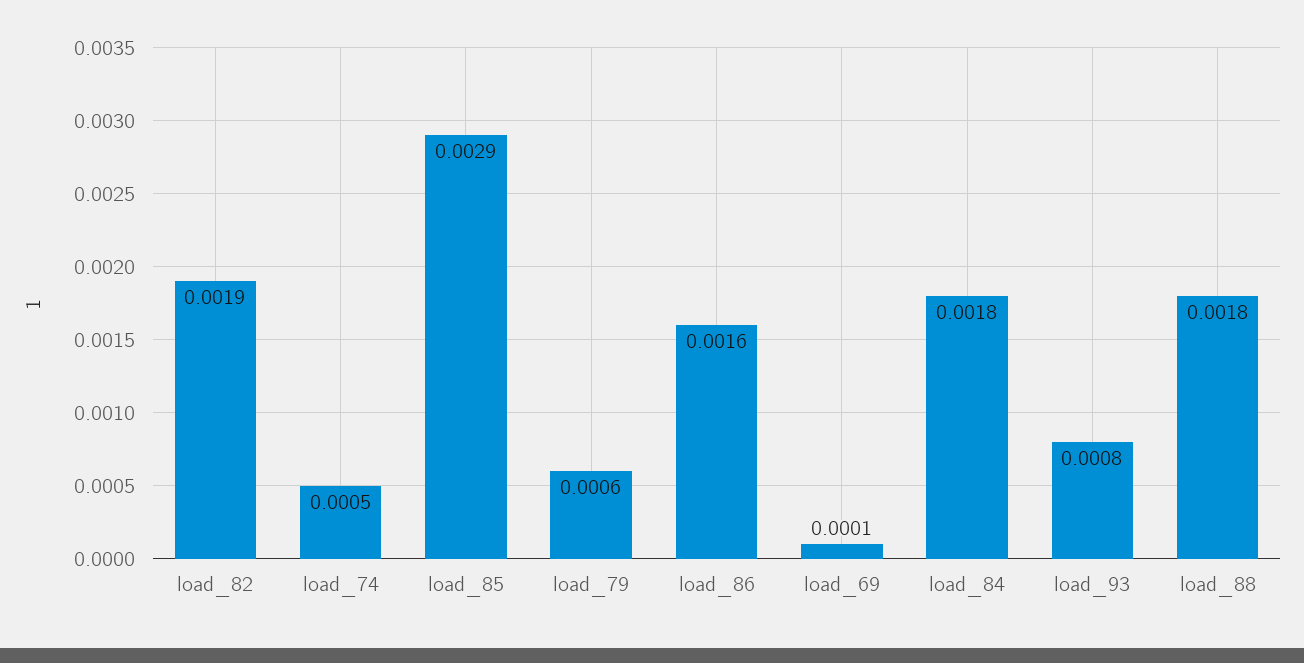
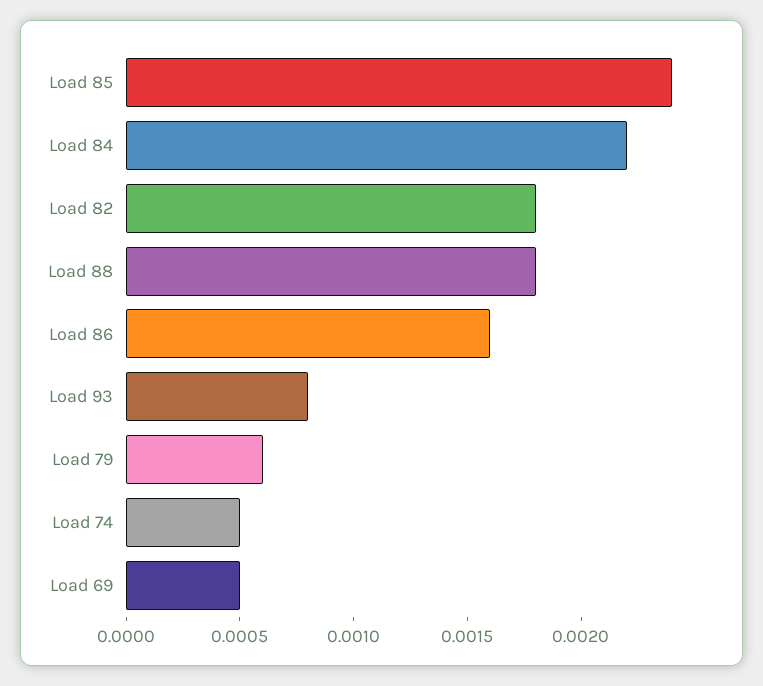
  {
-   "load_82": 0.0019,
+   "load_82": 0.0018,
    "load_74": 0.0005,
-   "load_85": 0.0029,
+   "load_85": 0.0024,
    "load_79": 0.0006,
    "load_86": 0.0016,
-   "load_69": 0.0001,
+   "load_69": 0.0005,
-   "load_84": 0.0018,
+   "load_84": 0.0022,
    "load_93": 0.0008,
    "load_88": 0.0018
  }

